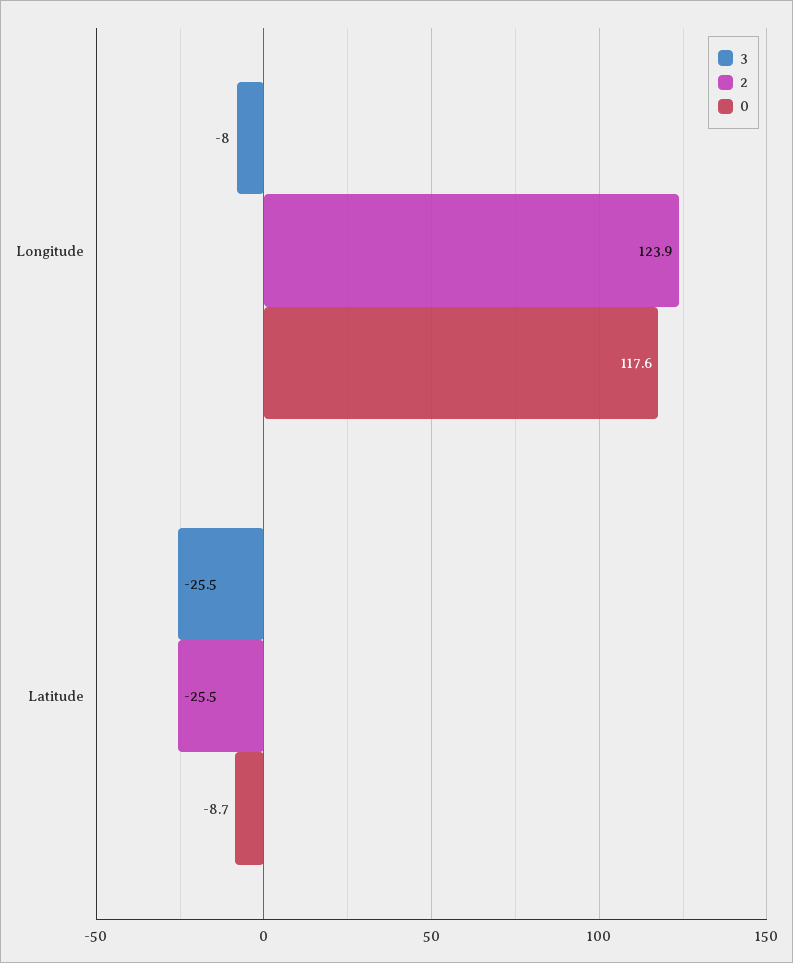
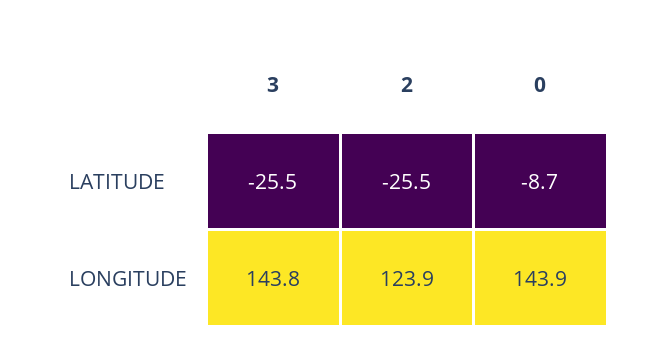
  {
    "3": {
-     "Longitude": -8,
+     "Longitude": 143.8,
      "Latitude": -25.5
    },
    "2": {
      "Longitude": 123.9,
      "Latitude": -25.5
    },
    "0": {
-     "Longitude": 117.6,
+     "Longitude": 143.9,
      "Latitude": -8.7
    }
  }

